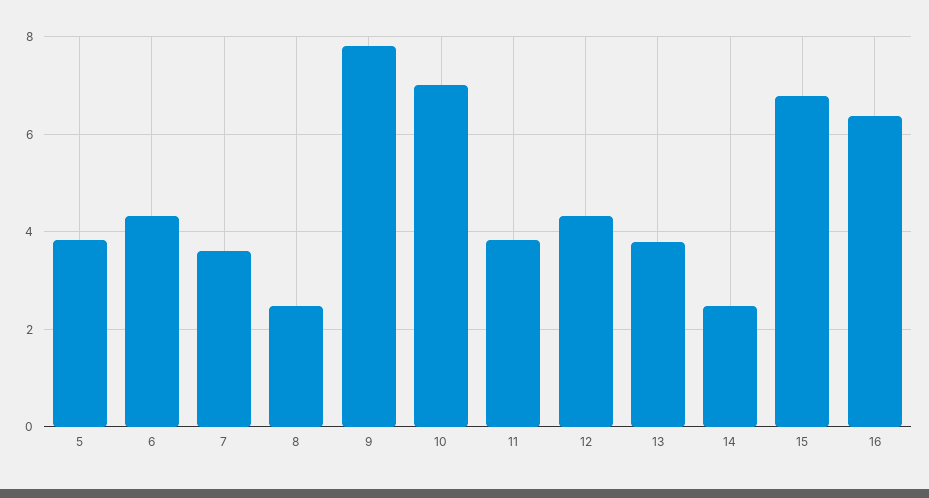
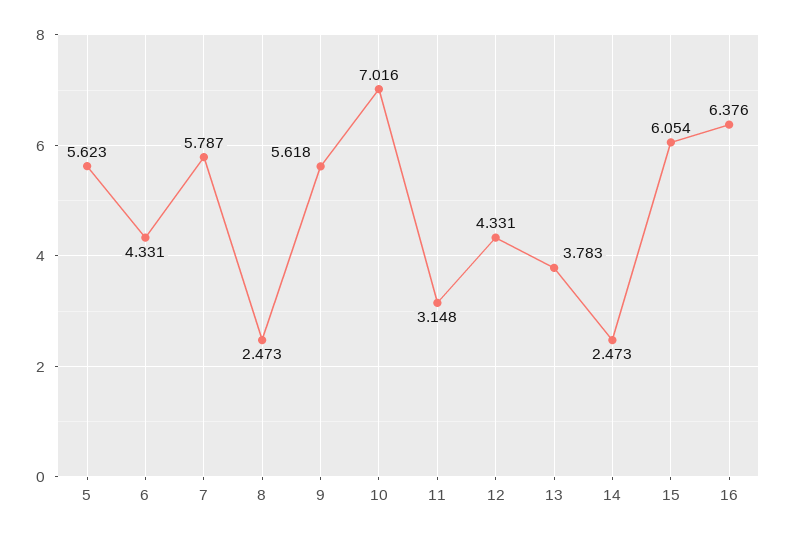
  {
-   "5": 3.8,
+   "5": 5.623,
    "6": 4.331,
-   "7": 3.6,
+   "7": 5.787,
    "8": 2.473,
-   "9": 7.8,
+   "9": 5.618,
    "10": 7.016,
-   "11": 3.8,
+   "11": 3.148,
    "12": 4.331,
    "13": 3.783,
    "14": 2.473,
-   "15": 6.8,
+   "15": 6.054,
    "16": 6.376
  }

